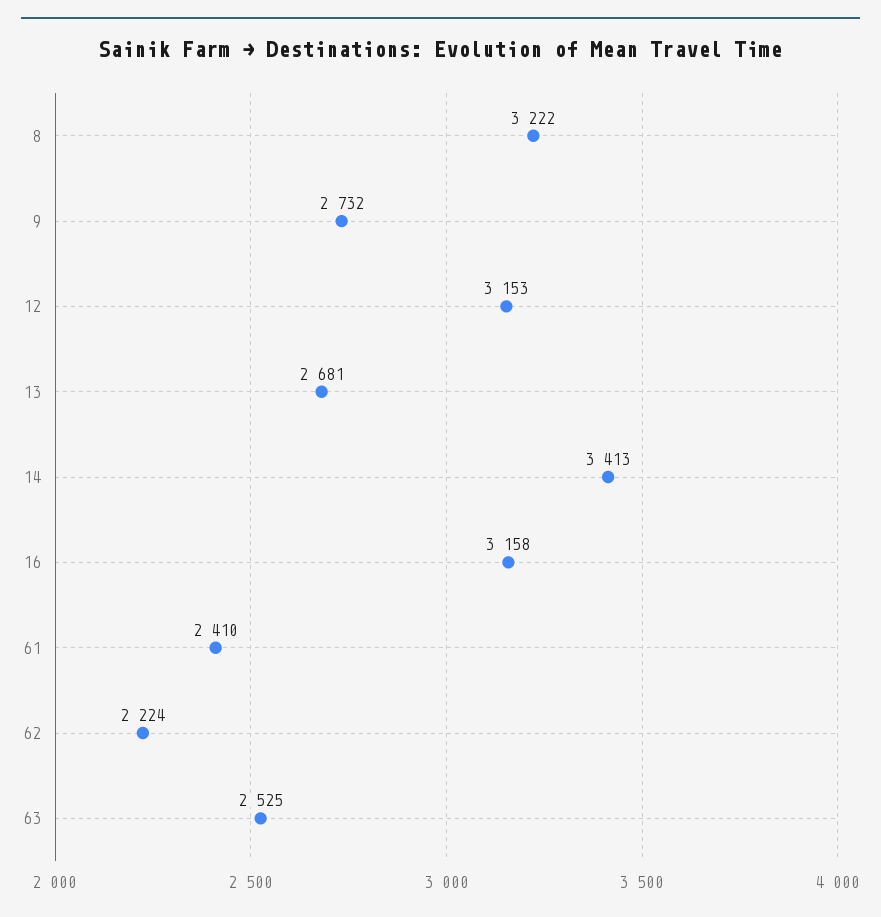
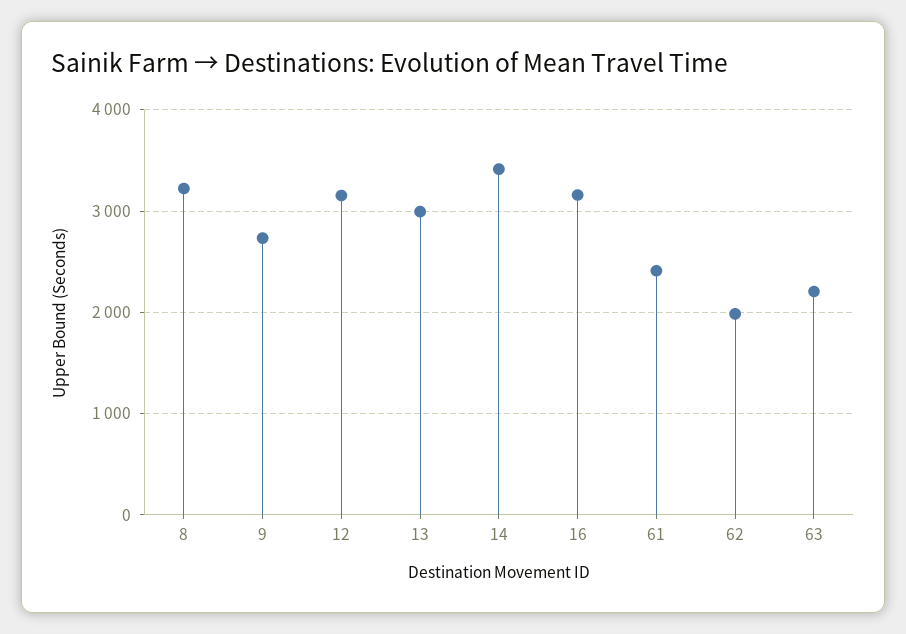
  {
    "8": 3222,
    "9": 2732,
    "12": 3153,
-   "13": 2681,
+   "13": 3000,
    "14": 3413,
    "16": 3158,
    "61": 2410,
-   "62": 2224,
+   "62": 2000,
-   "63": 2525
+   "63": 2200
  }

